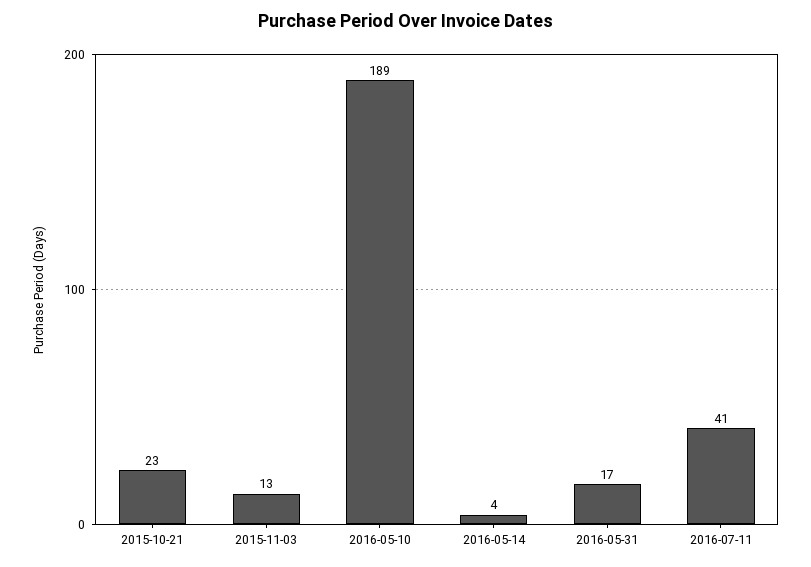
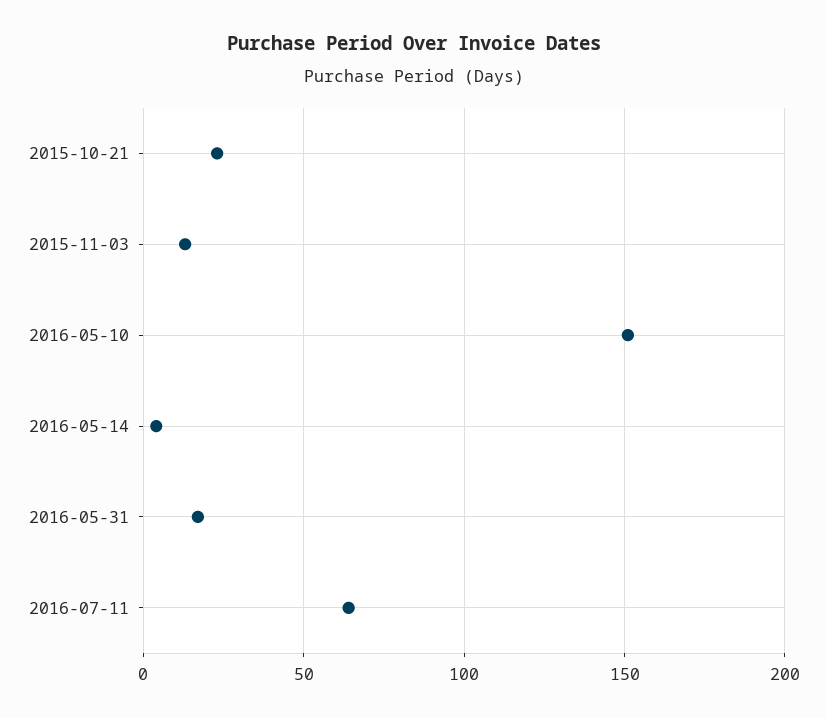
  {
    "2015-10-21": 23,
    "2015-11-03": 13,
-   "2016-05-10": 189,
+   "2016-05-10": 150,
    "2016-05-14": 4,
    "2016-05-31": 17,
-   "2016-07-11": 41
+   "2016-07-11": 65
  }

